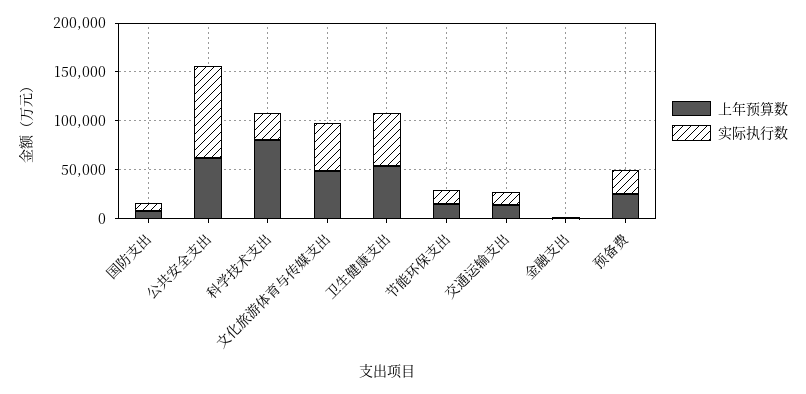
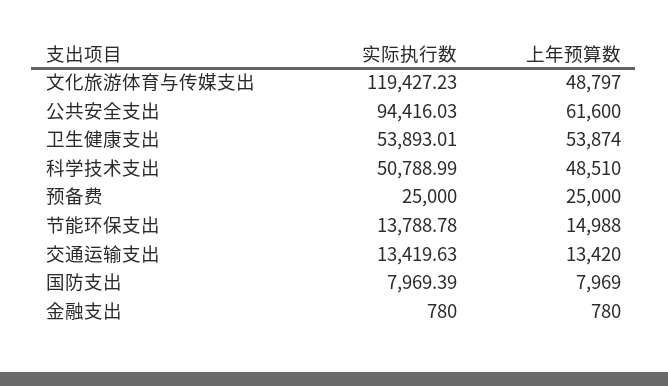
  {
    "上年预算数": {
      "国防支出": 7969,
      "公共安全支出": 61600,
-     "科学技术支出": 80000,
+     "科学技术支出": 48510,
      "文化旅游体育与传媒支出": 48797,
      "卫生健康支出": 53874,
      "节能环保支出": 14988,
      "交通运输支出": 13420,
      "金融支出": 780,
      "预备费": 25000
    },
    "实际执行数": {
      "国防支出": 7969.39,
      "公共安全支出": 94416.03,
-     "科学技术支出": 30000,
+     "科学技术支出": 50788.99,
-     "文化旅游体育与传媒支出": 50000,
+     "文化旅游体育与传媒支出": 119427.23,
      "卫生健康支出": 53893.01,
      "节能环保支出": 13788.78,
      "交通运输支出": 13419.63,
      "金融支出": 780,
      "预备费": 25000
    }
  }

